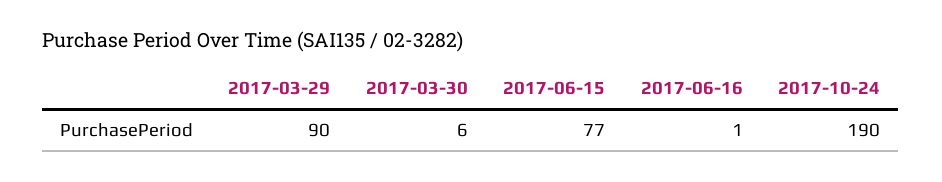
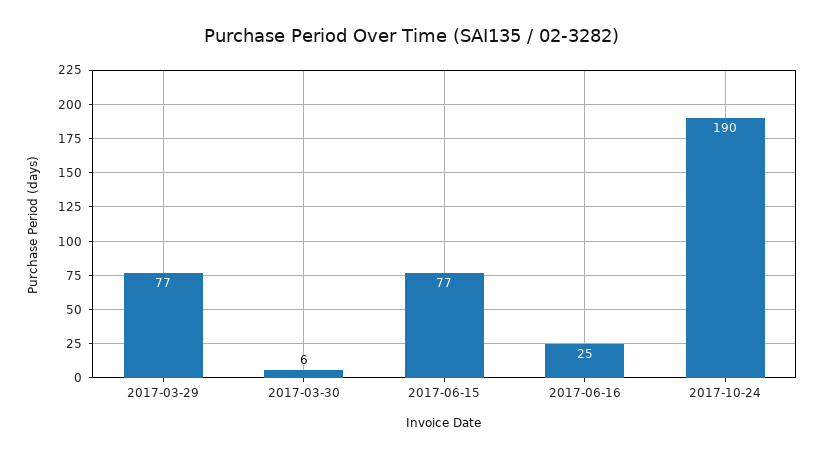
  {
-   "2017-03-29": 90,
+   "2017-03-29": 77,
    "2017-03-30": 6,
    "2017-06-15": 77,
-   "2017-06-16": 1,
+   "2017-06-16": 25,
    "2017-10-24": 190
  }

